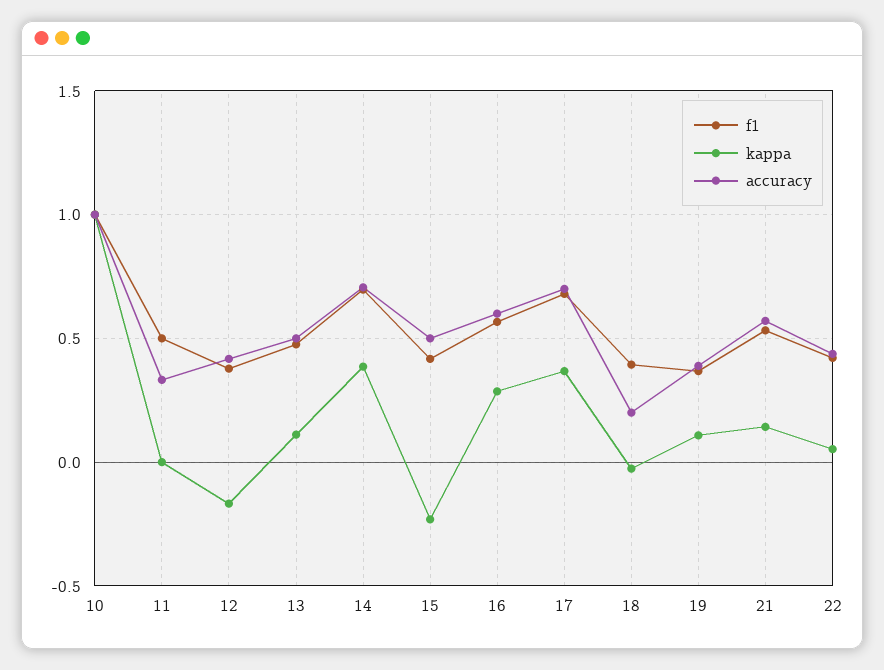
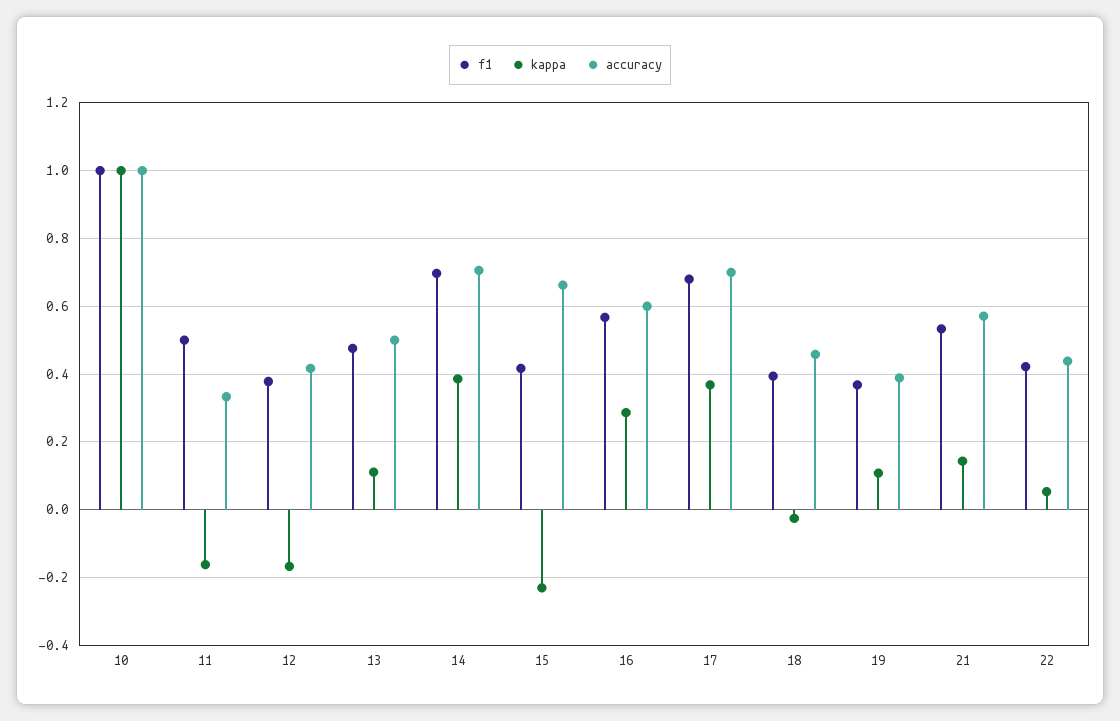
  {
    "f1": {
      "10": 1,
      "11": 0.5,
      "12": 0.38,
      "13": 0.48,
      "14": 0.7,
      "15": 0.42,
      "16": 0.56,
      "17": 0.68,
      "18": 0.4,
      "19": 0.36,
      "21": 0.54,
      "22": 0.42
    },
    "kappa": {
      "10": 1,
-     "11": 0,
+     "11": -0.16,
      "12": -0.16,
      "13": 0.12,
      "14": 0.38,
      "15": -0.24,
      "16": 0.28,
      "17": 0.36,
      "18": -0.02,
      "19": 0.1,
      "21": 0.14,
      "22": 0.06
    },
    "accuracy": {
      "10": 1,
      "11": 0.34,
      "12": 0.42,
      "13": 0.5,
      "14": 0.7,
-     "15": 0.5,
+     "15": 0.66,
      "16": 0.6,
      "17": 0.7,
-     "18": 0.2,
+     "18": 0.46,
      "19": 0.38,
      "21": 0.58,
      "22": 0.44
    }
  }

